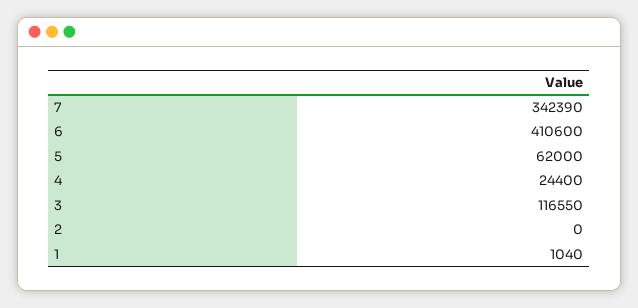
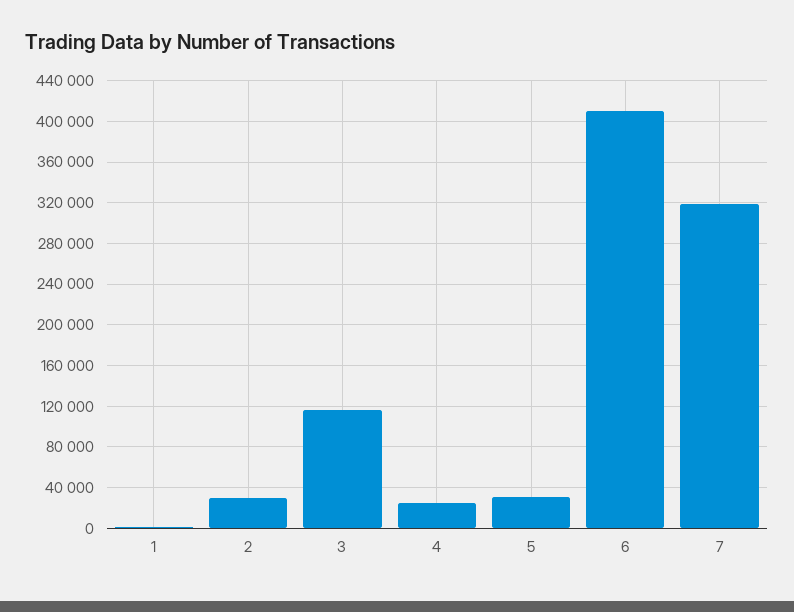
  {
-   "7": 342390,
+   "7": 320000,
    "6": 410600,
-   "5": 62000,
+   "5": 30000,
    "4": 24400,
    "3": 116550,
-   "2": 0,
+   "2": 30000,
    "1": 1040
  }

